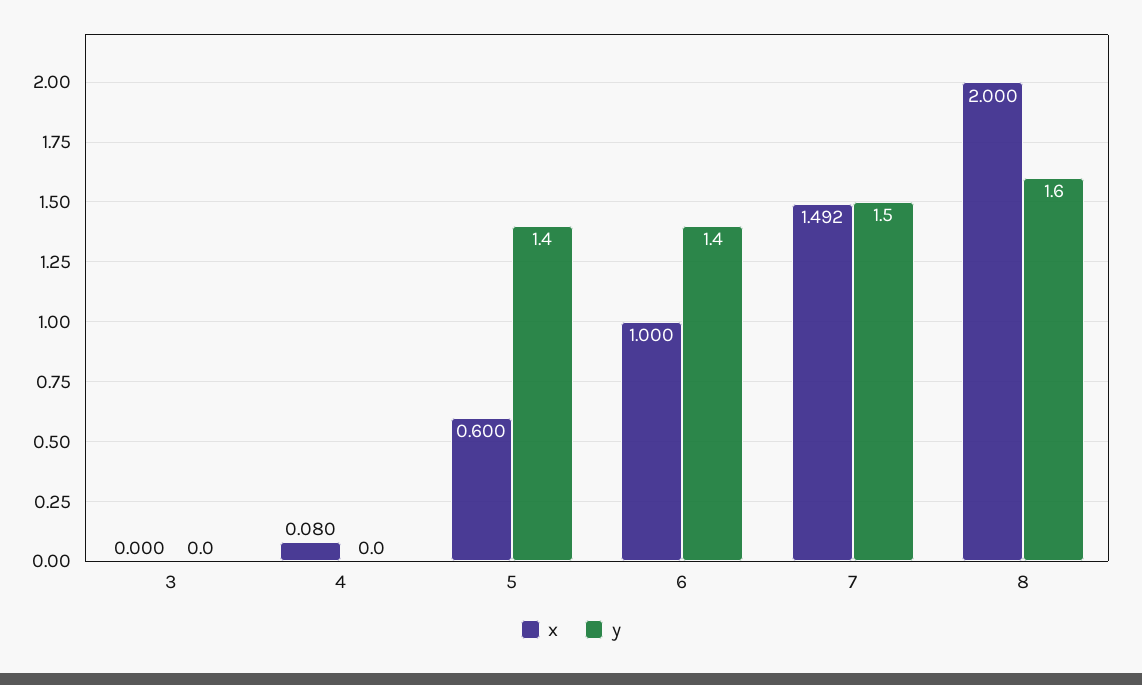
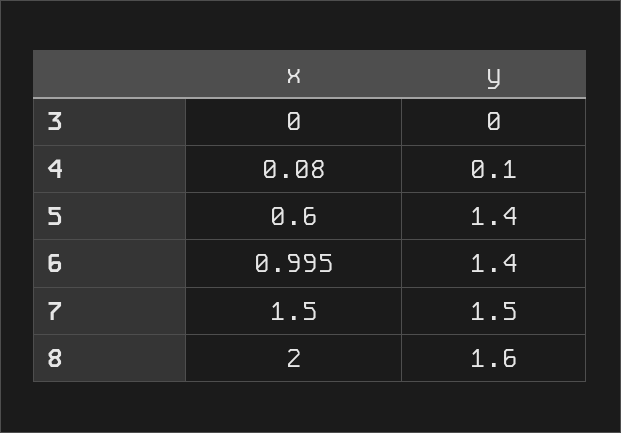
  {
    "x": {
      "3": 0,
      "4": 0.08,
      "5": 0.6,
-     "6": 1,
+     "6": 0.995,
-     "7": 1.492,
+     "7": 1.5,
      "8": 2
    },
    "y": {
      "3": 0,
-     "4": 0,
+     "4": 0.1,
      "5": 1.4,
      "6": 1.4,
      "7": 1.5,
      "8": 1.6
    }
  }

